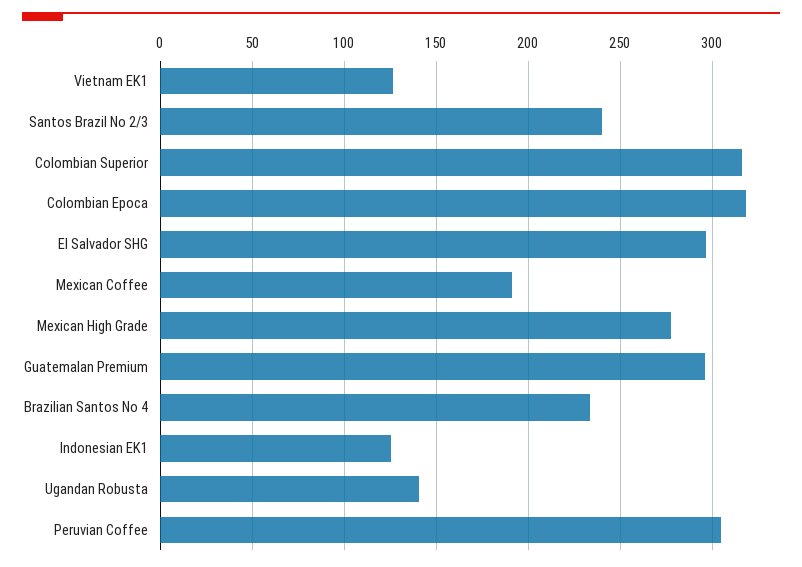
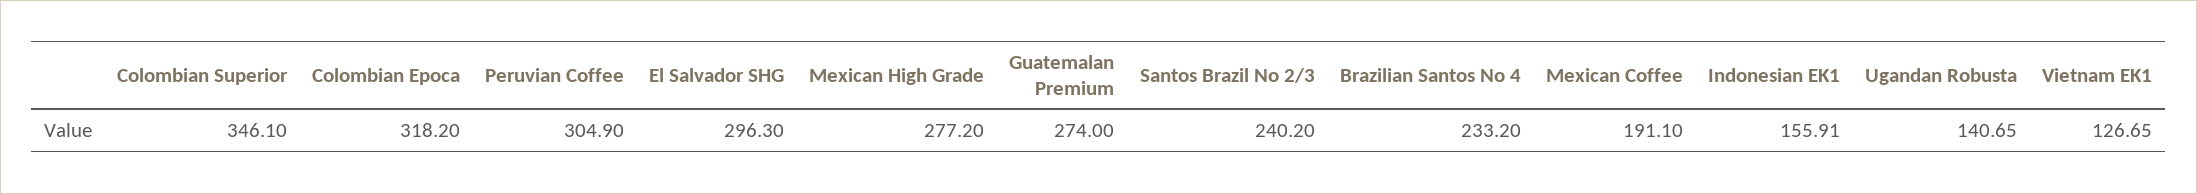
  {
    "Vietnam EK1": 126.65,
    "Santos Brazil No 2/3": 240.2,
-   "Colombian Superior": 315,
+   "Colombian Superior": 346.1,
    "Colombian Epoca": 318.2,
    "El Salvador SHG": 296.3,
    "Mexican Coffee": 191.1,
    "Mexican High Grade": 277.2,
-   "Guatemalan Premium": 295,
+   "Guatemalan Premium": 274,
    "Brazilian Santos No 4": 233.2,
-   "Indonesian EK1": 125,
+   "Indonesian EK1": 155.91,
    "Ugandan Robusta": 140.65,
    "Peruvian Coffee": 304.9
  }

